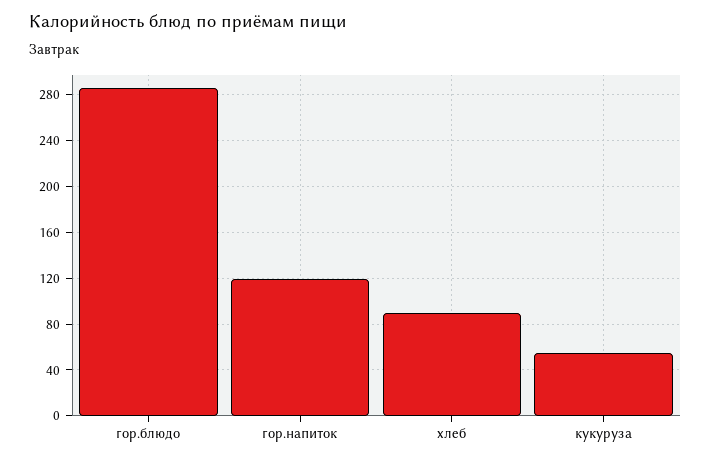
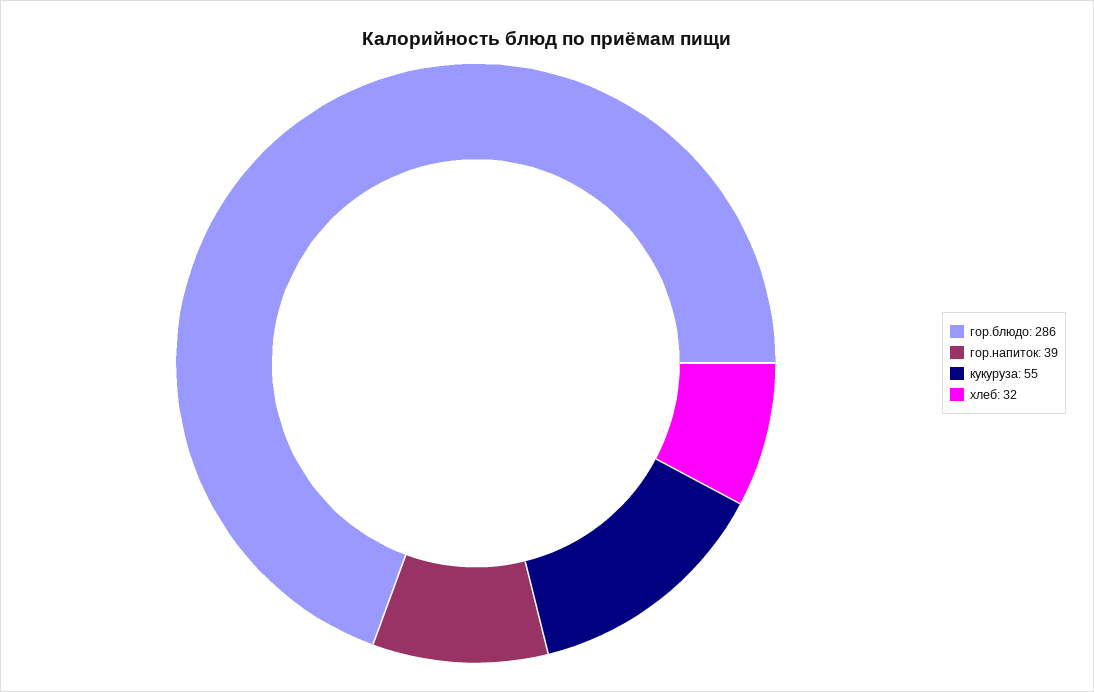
  {
    "гор.блюдо": 286,
-   "гор.напиток": 120,
+   "гор.напиток": 39,
-   "хлеб": 90,
+   "хлеб": 32,
    "кукуруза": 55
  }

